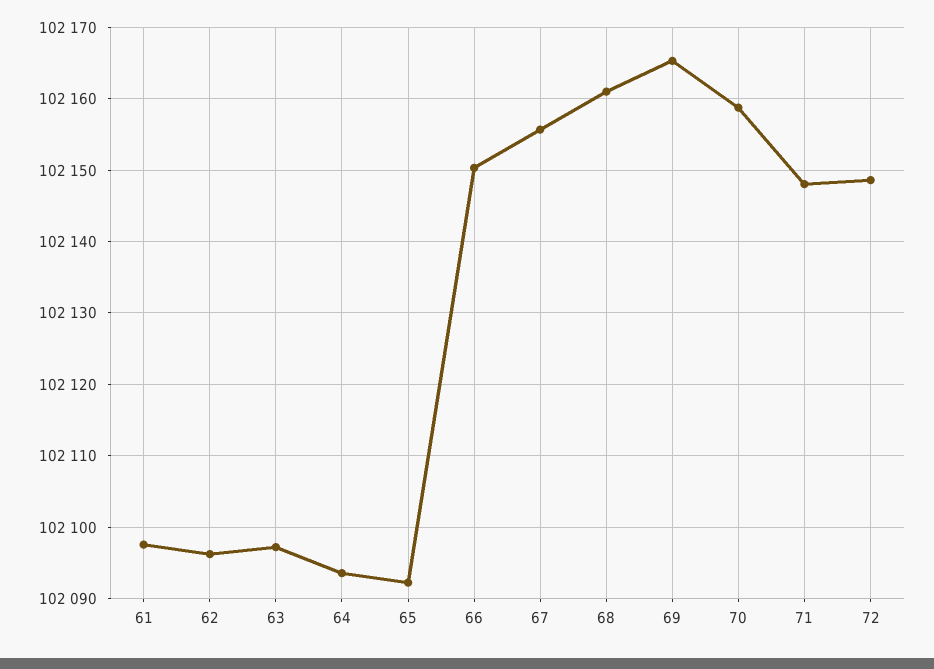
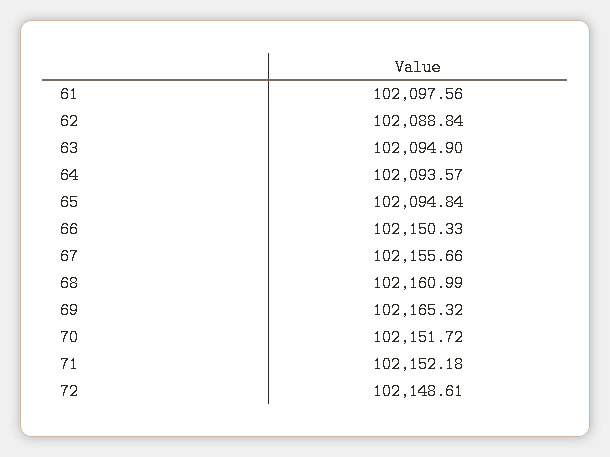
  {
    "61": 102097.56,
-   "62": 102096,
+   "62": 102088.84,
-   "63": 102097,
+   "63": 102094.9,
    "64": 102093.57,
-   "65": 102092,
+   "65": 102094.84,
    "66": 102150.33,
    "67": 102155.66,
    "68": 102160.99,
    "69": 102165.32,
-   "70": 102159,
+   "70": 102151.72,
-   "71": 102148,
+   "71": 102152.18,
    "72": 102148.61
  }

